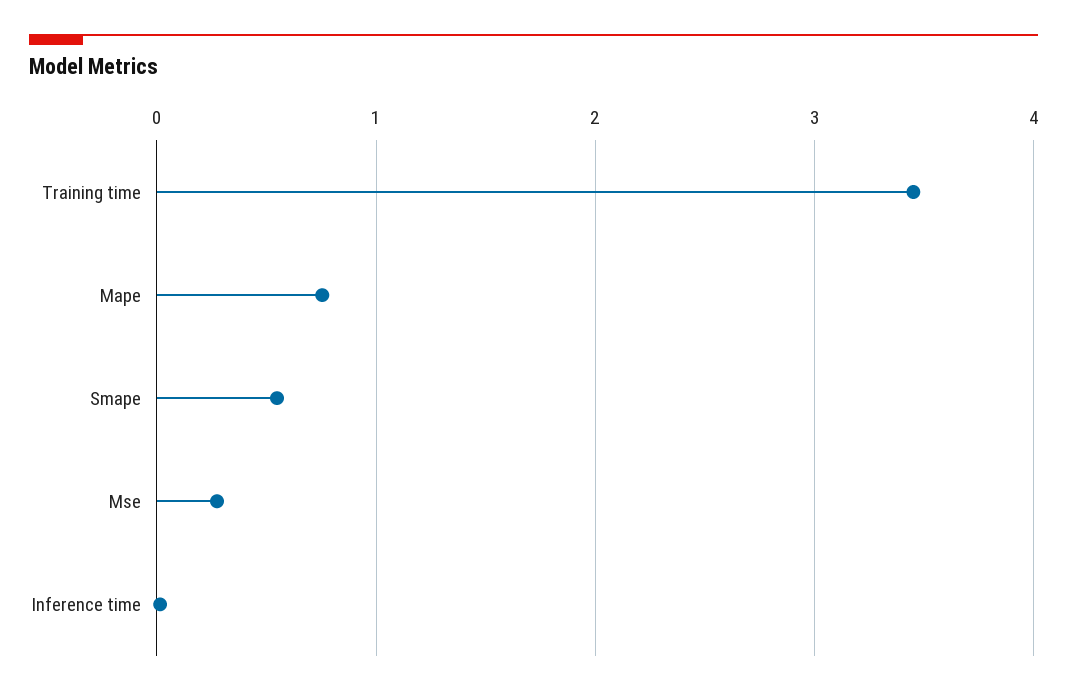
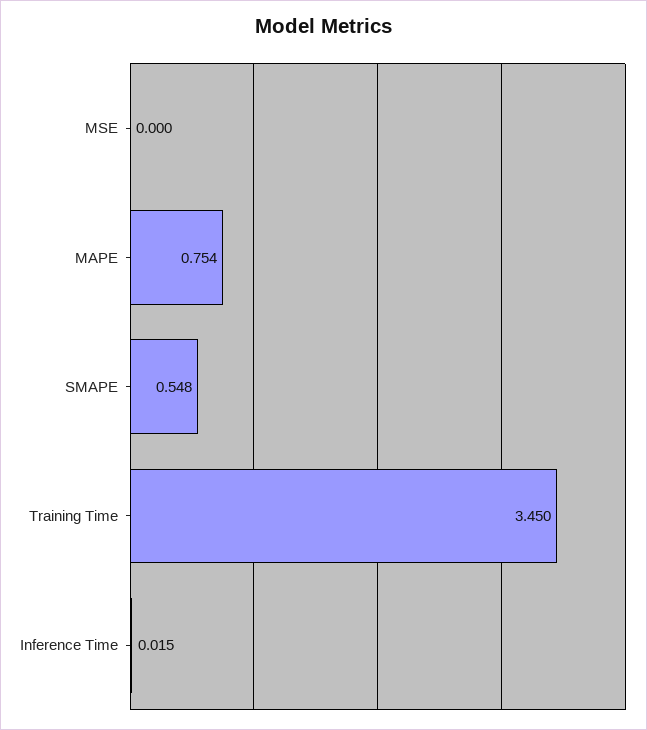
  {
    "Training time": 3.45,
    "Mape": 0.754,
    "Smape": 0.548,
-   "Mse": 0.3,
+   "Mse": 0,
    "Inference time": 0.015
  }

